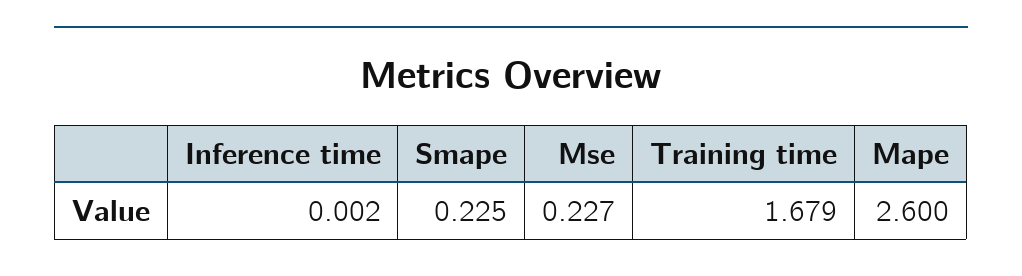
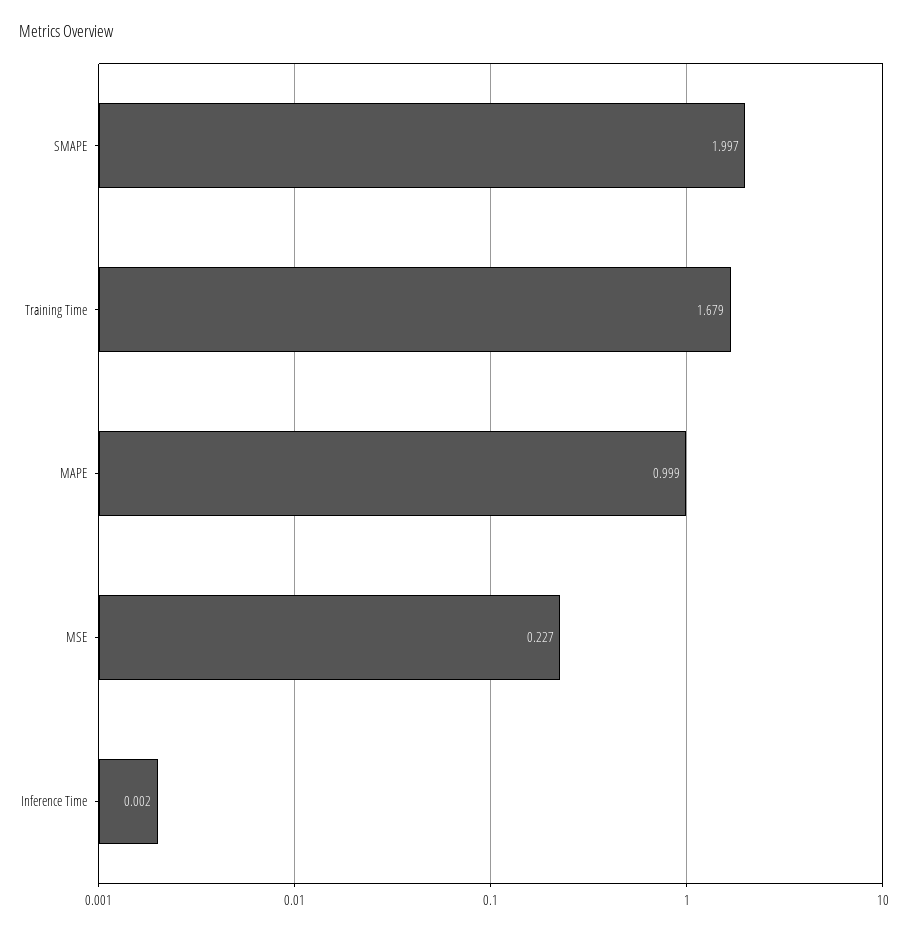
  {
    "Inference time": 0.002,
-   "Smape": 0.225,
+   "Smape": 1.997,
    "Mse": 0.227,
    "Training time": 1.679,
-   "Mape": 2.6
+   "Mape": 0.999
  }

